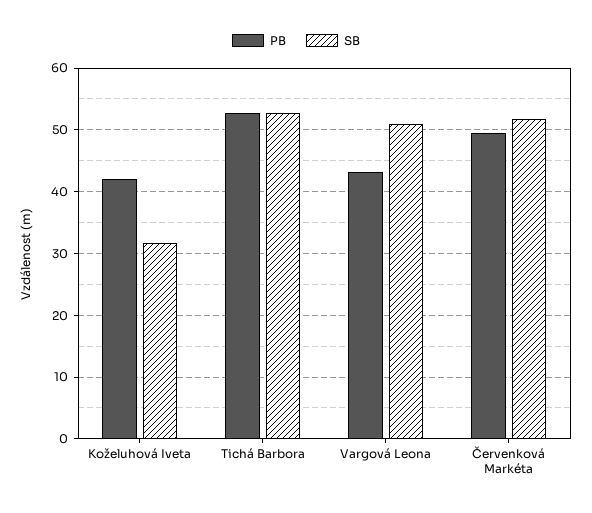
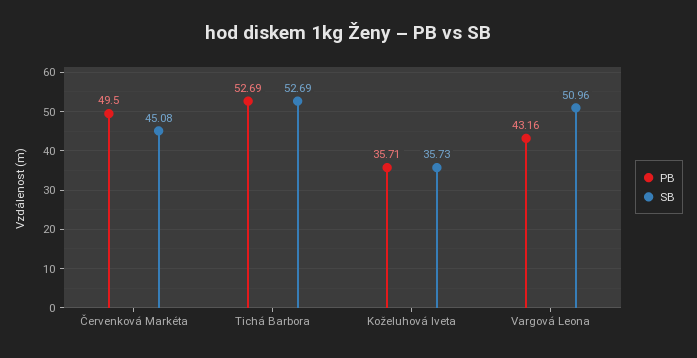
  {
    "PB": {
-     "Koželuhová Iveta": 42,
+     "Koželuhová Iveta": 35.71,
      "Tichá Barbora": 52.69,
      "Vargová Leona": 43.16,
      "Červenková Markéta": 49.5
    },
    "SB": {
-     "Koželuhová Iveta": 32,
+     "Koželuhová Iveta": 35.73,
      "Tichá Barbora": 52.69,
      "Vargová Leona": 50.96,
-     "Červenková Markéta": 52
+     "Červenková Markéta": 45.08
    }
  }

